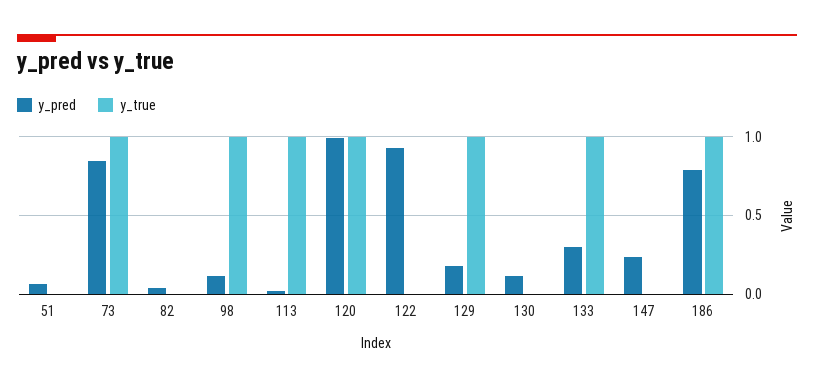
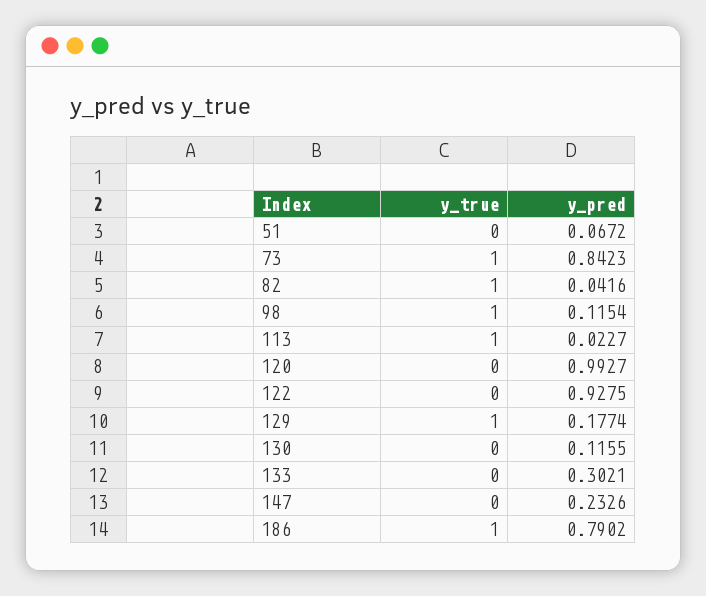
  {
    "y_pred": {
      "51": 0.0672,
      "73": 0.8423,
      "82": 0.0416,
      "98": 0.1154,
      "113": 0.0227,
      "120": 0.9927,
      "122": 0.9275,
      "129": 0.1774,
      "130": 0.1155,
      "133": 0.3021,
      "147": 0.2326,
      "186": 0.7902
    },
    "y_true": {
      "51": 0,
      "73": 1,
-     "82": 0,
+     "82": 1,
      "98": 1,
      "113": 1,
-     "120": 1,
+     "120": 0,
      "122": 0,
      "129": 1,
      "130": 0,
-     "133": 1,
+     "133": 0,
      "147": 0,
      "186": 1
    }
  }

